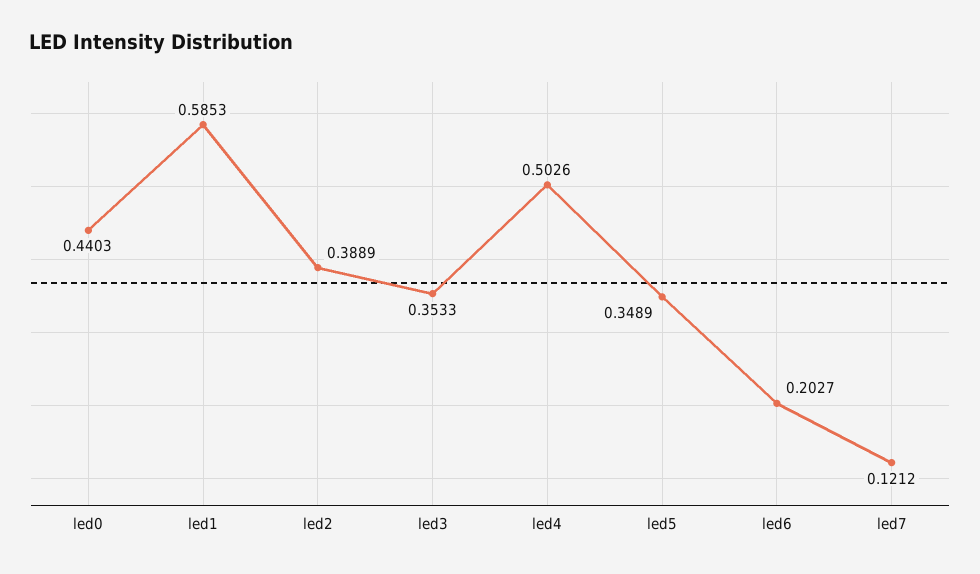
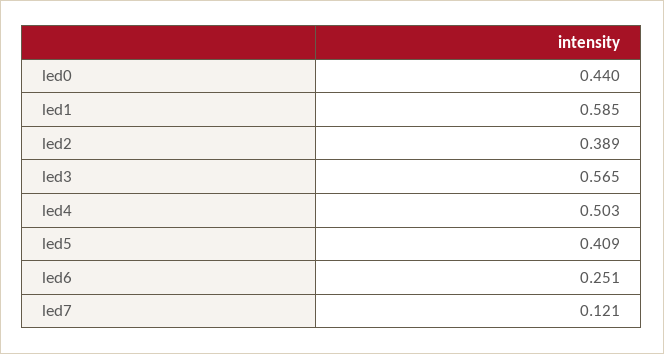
  {
    "led0": 0.4403,
    "led1": 0.5853,
    "led2": 0.3889,
-   "led3": 0.3533,
+   "led3": 0.565,
    "led4": 0.5026,
-   "led5": 0.3489,
+   "led5": 0.409,
-   "led6": 0.2027,
+   "led6": 0.251,
    "led7": 0.1212
  }

